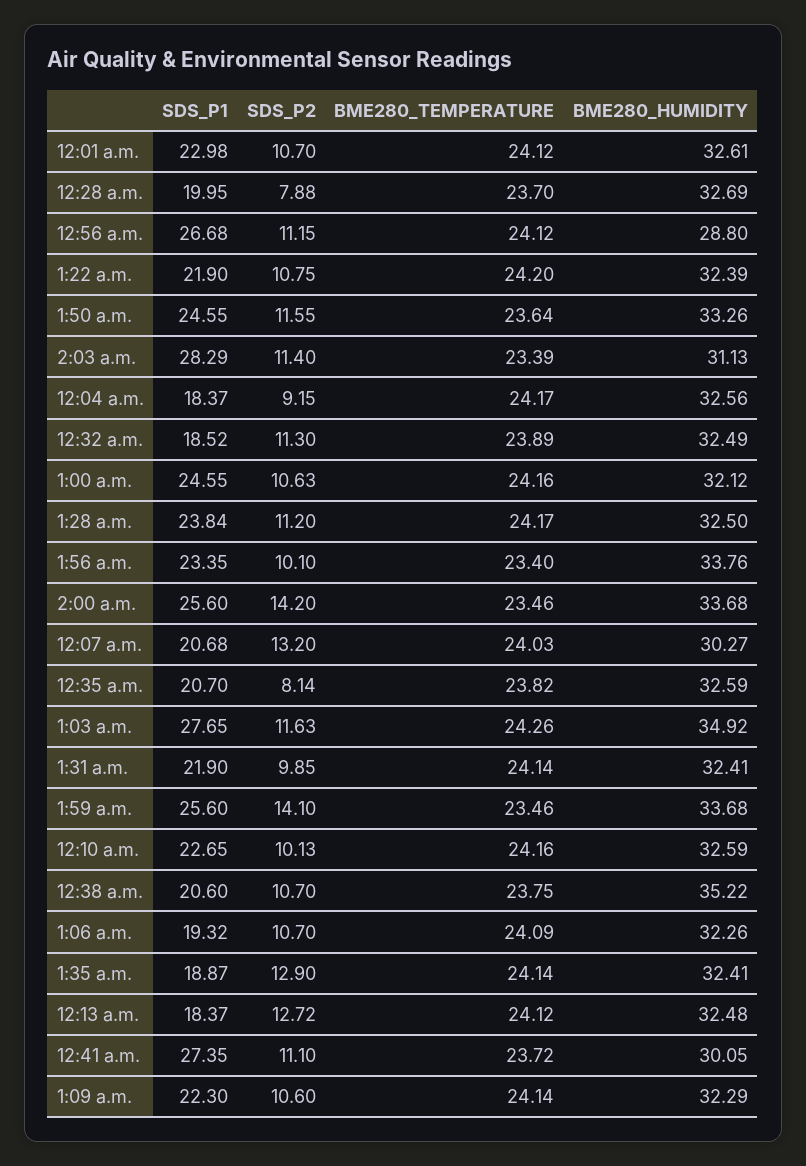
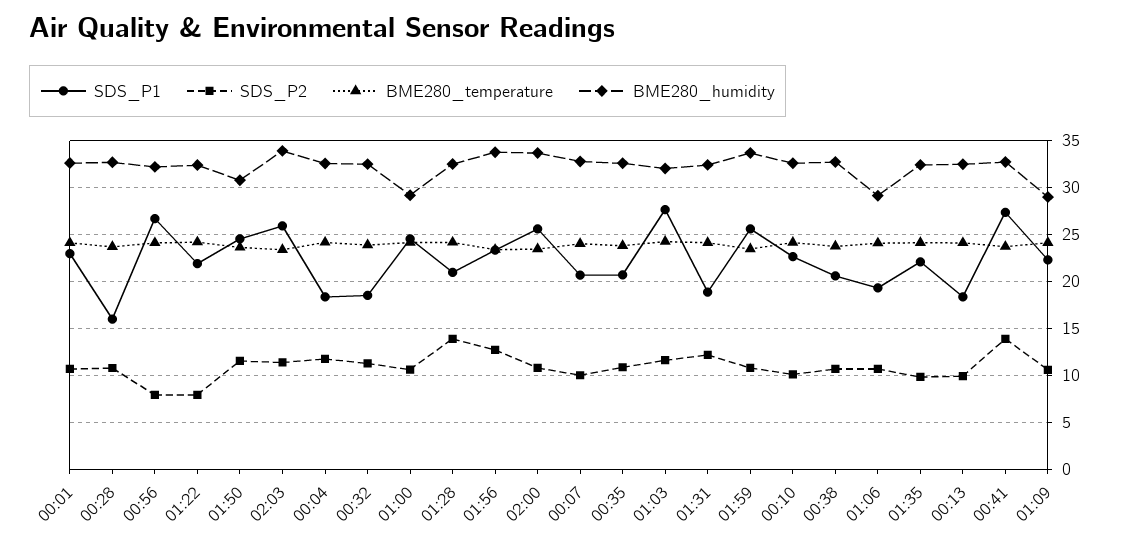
  {
    "SDS_P1": {
      "12:01 a.m.": 22.98,
-     "12:28 a.m.": 19.95,
+     "12:28 a.m.": 16,
      "12:56 a.m.": 26.68,
      "1:22 a.m.": 21.9,
      "1:50 a.m.": 24.55,
-     "2:03 a.m.": 28.29,
+     "2:03 a.m.": 26,
      "12:04 a.m.": 18.37,
      "12:32 a.m.": 18.52,
      "1:00 a.m.": 24.55,
-     "1:28 a.m.": 23.84,
+     "1:28 a.m.": 21,
      "1:56 a.m.": 23.35,
      "2:00 a.m.": 25.6,
      "12:07 a.m.": 20.68,
      "12:35 a.m.": 20.7,
      "1:03 a.m.": 27.65,
-     "1:31 a.m.": 21.9,
+     "1:31 a.m.": 19,
      "1:59 a.m.": 25.6,
      "12:10 a.m.": 22.65,
      "12:38 a.m.": 20.6,
      "1:06 a.m.": 19.32,
-     "1:35 a.m.": 18.87,
+     "1:35 a.m.": 22,
      "12:13 a.m.": 18.37,
      "12:41 a.m.": 27.35,
      "1:09 a.m.": 22.3
    },
    "SDS_P2": {
      "12:01 a.m.": 10.7,
-     "12:28 a.m.": 7.88,
+     "12:28 a.m.": 11,
-     "12:56 a.m.": 11.15,
+     "12:56 a.m.": 8,
-     "1:22 a.m.": 10.75,
+     "1:22 a.m.": 8,
      "1:50 a.m.": 11.55,
      "2:03 a.m.": 11.4,
-     "12:04 a.m.": 9.15,
+     "12:04 a.m.": 12,
      "12:32 a.m.": 11.3,
      "1:00 a.m.": 10.63,
-     "1:28 a.m.": 11.2,
+     "1:28 a.m.": 14,
-     "1:56 a.m.": 10.1,
+     "1:56 a.m.": 13,
-     "2:00 a.m.": 14.2,
+     "2:00 a.m.": 11,
-     "12:07 a.m.": 13.2,
+     "12:07 a.m.": 10,
-     "12:35 a.m.": 8.14,
+     "12:35 a.m.": 11,
      "1:03 a.m.": 11.63,
-     "1:31 a.m.": 9.85,
+     "1:31 a.m.": 12,
-     "1:59 a.m.": 14.1,
+     "1:59 a.m.": 11,
      "12:10 a.m.": 10.13,
      "12:38 a.m.": 10.7,
      "1:06 a.m.": 10.7,
-     "1:35 a.m.": 12.9,
+     "1:35 a.m.": 10,
-     "12:13 a.m.": 12.72,
+     "12:13 a.m.": 10,
-     "12:41 a.m.": 11.1,
+     "12:41 a.m.": 14,
      "1:09 a.m.": 10.6
    },
    "BME280_TEMPERATURE": {
      "12:01 a.m.": 24.12,
      "12:28 a.m.": 23.7,
      "12:56 a.m.": 24.12,
      "1:22 a.m.": 24.2,
      "1:50 a.m.": 23.64,
      "2:03 a.m.": 23.39,
      "12:04 a.m.": 24.17,
      "12:32 a.m.": 23.89,
      "1:00 a.m.": 24.16,
      "1:28 a.m.": 24.17,
      "1:56 a.m.": 23.4,
      "2:00 a.m.": 23.46,
      "12:07 a.m.": 24.03,
      "12:35 a.m.": 23.82,
      "1:03 a.m.": 24.26,
      "1:31 a.m.": 24.14,
      "1:59 a.m.": 23.46,
      "12:10 a.m.": 24.16,
      "12:38 a.m.": 23.75,
      "1:06 a.m.": 24.09,
      "1:35 a.m.": 24.14,
      "12:13 a.m.": 24.12,
      "12:41 a.m.": 23.72,
      "1:09 a.m.": 24.14
    },
    "BME280_HUMIDITY": {
      "12:01 a.m.": 32.61,
      "12:28 a.m.": 32.69,
-     "12:56 a.m.": 28.8,
+     "12:56 a.m.": 32,
      "1:22 a.m.": 32.39,
-     "1:50 a.m.": 33.26,
+     "1:50 a.m.": 31,
-     "2:03 a.m.": 31.13,
+     "2:03 a.m.": 34,
      "12:04 a.m.": 32.56,
      "12:32 a.m.": 32.49,
-     "1:00 a.m.": 32.12,
+     "1:00 a.m.": 29,
      "1:28 a.m.": 32.5,
      "1:56 a.m.": 33.76,
      "2:00 a.m.": 33.68,
-     "12:07 a.m.": 30.27,
+     "12:07 a.m.": 33,
      "12:35 a.m.": 32.59,
-     "1:03 a.m.": 34.92,
+     "1:03 a.m.": 32,
      "1:31 a.m.": 32.41,
      "1:59 a.m.": 33.68,
      "12:10 a.m.": 32.59,
-     "12:38 a.m.": 35.22,
+     "12:38 a.m.": 33,
-     "1:06 a.m.": 32.26,
+     "1:06 a.m.": 29,
      "1:35 a.m.": 32.41,
      "12:13 a.m.": 32.48,
-     "12:41 a.m.": 30.05,
+     "12:41 a.m.": 33,
-     "1:09 a.m.": 32.29
+     "1:09 a.m.": 29
    }
  }

